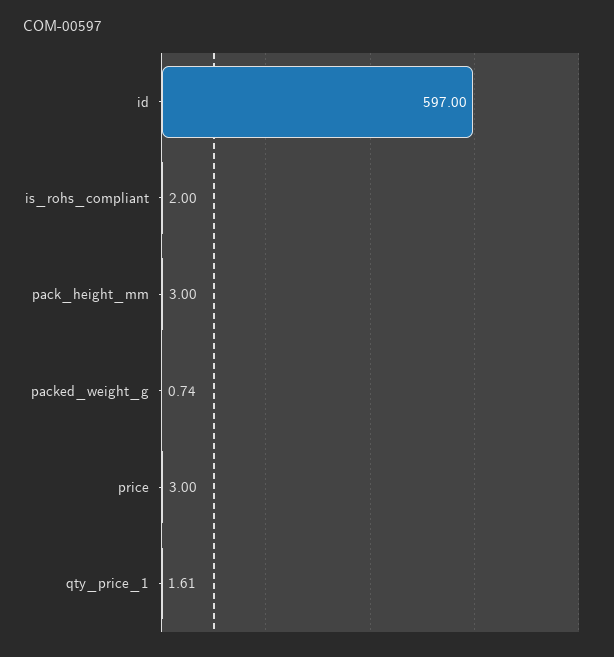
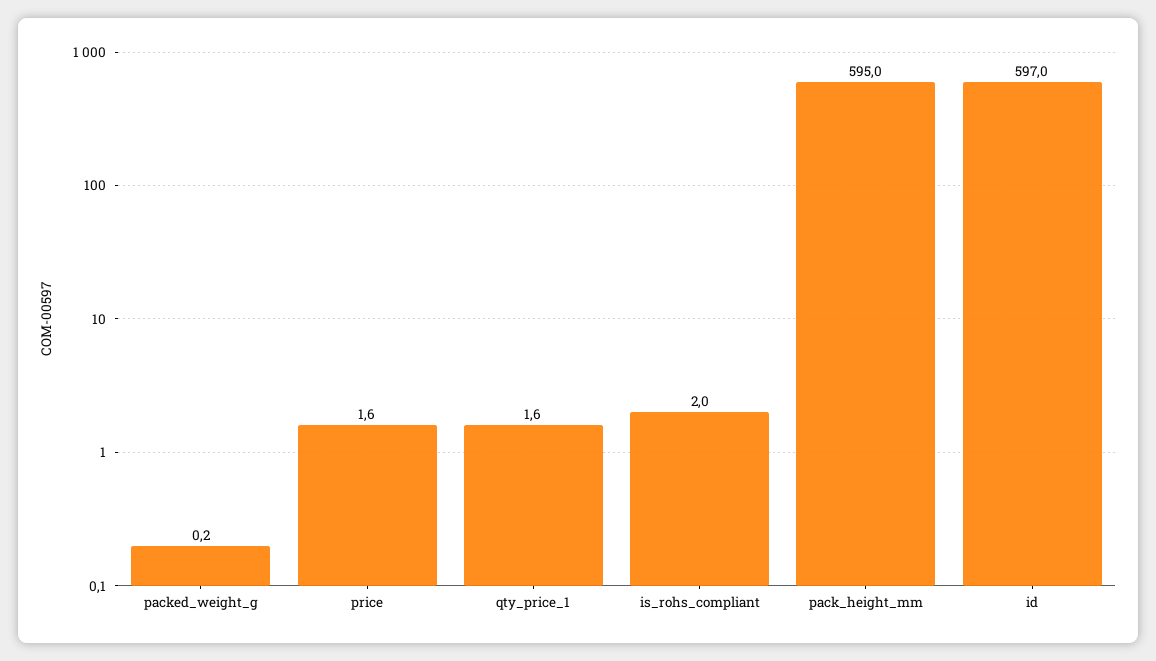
  {
    "id": 597,
    "is_rohs_compliant": 2,
-   "pack_height_mm": 3,
+   "pack_height_mm": 595,
-   "packed_weight_g": 0.74,
+   "packed_weight_g": 0.2,
-   "price": 3,
+   "price": 1.6,
    "qty_price_1": 1.61
  }

